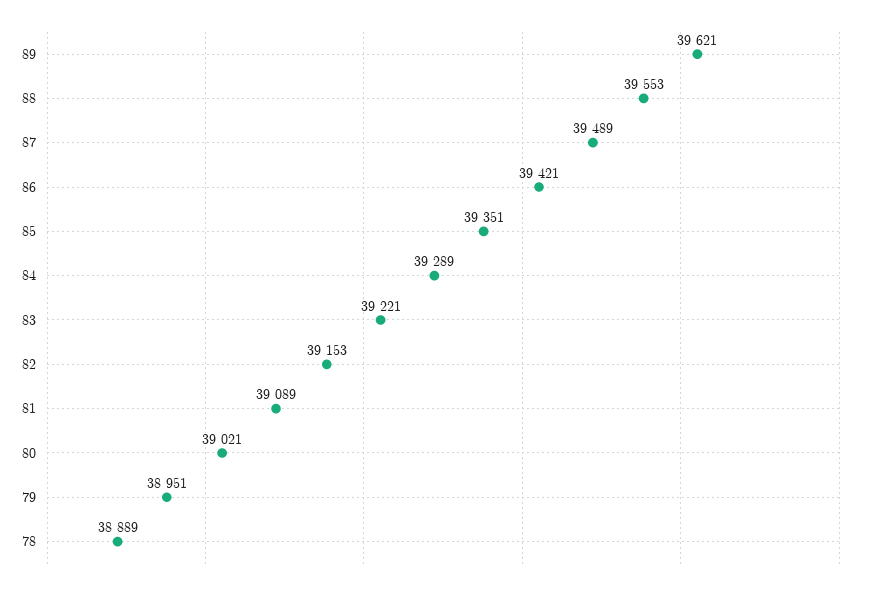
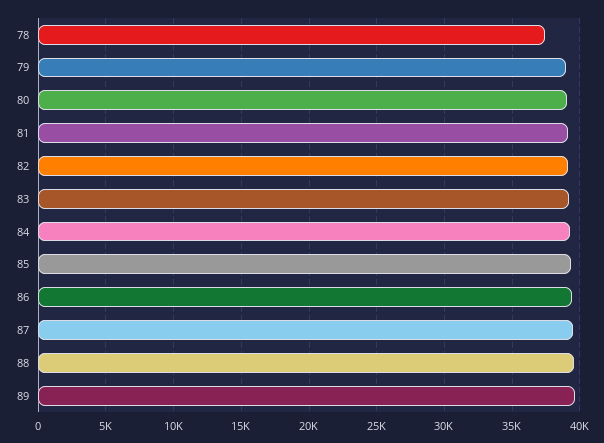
  {
    "89": 39621,
    "88": 39553,
    "87": 39489,
    "86": 39421,
    "85": 39351,
    "84": 39289,
    "83": 39221,
    "82": 39153,
    "81": 39089,
    "80": 39021,
    "79": 38951,
-   "78": 38889
+   "78": 37500
  }

